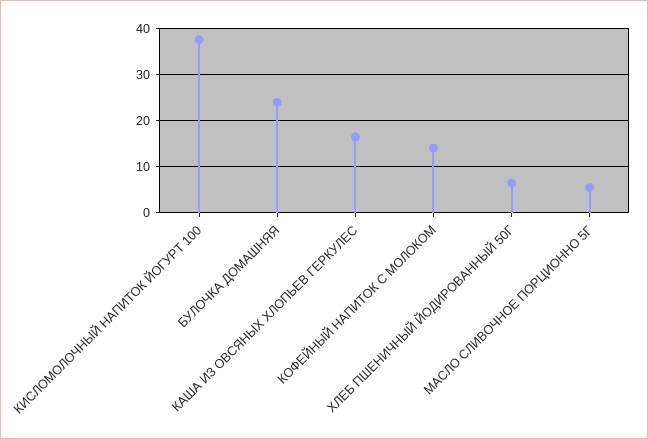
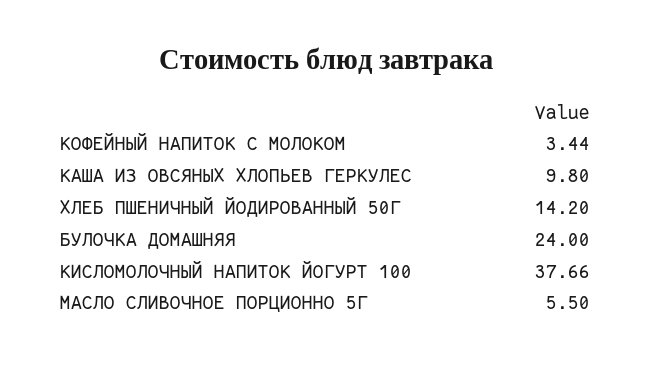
  {
    "КИСЛОМОЛОЧНЫЙ НАПИТОК ЙОГУРТ 100": 37.66,
    "БУЛОЧКА ДОМАШНЯЯ": 24,
-   "КАША ИЗ ОВСЯНЫХ ХЛОПЬЕВ ГЕРКУЛЕС": 16,
+   "КАША ИЗ ОВСЯНЫХ ХЛОПЬЕВ ГЕРКУЛЕС": 9.8,
-   "КОФЕЙНЫЙ НАПИТОК С МОЛОКОМ": 14,
+   "КОФЕЙНЫЙ НАПИТОК С МОЛОКОМ": 3.44,
-   "ХЛЕБ ПШЕНИЧНЫЙ ЙОДИРОВАННЫЙ 50Г": 6,
+   "ХЛЕБ ПШЕНИЧНЫЙ ЙОДИРОВАННЫЙ 50Г": 14.2,
    "МАСЛО СЛИВОЧНОЕ ПОРЦИОННО 5Г": 5.5
  }

